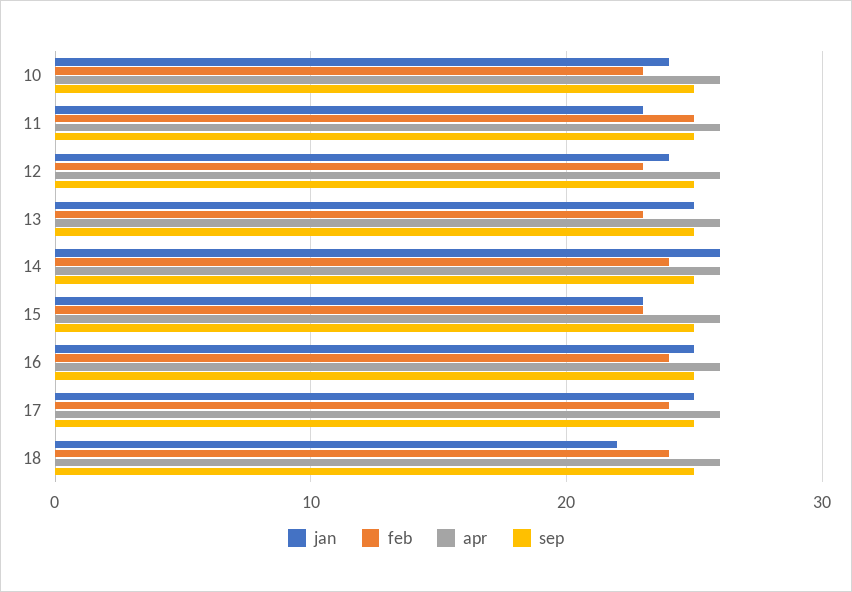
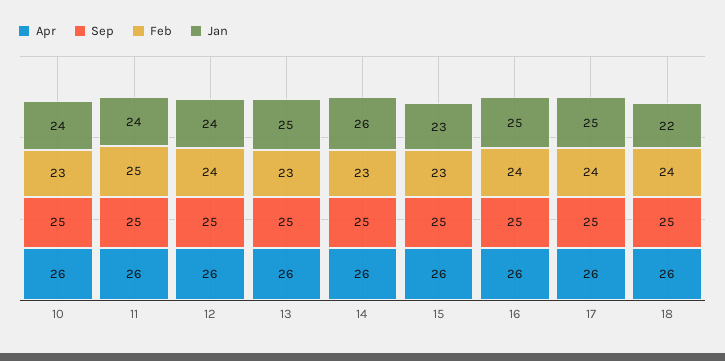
  {
    "jan": {
      "10": 24,
-     "11": 23,
+     "11": 24,
      "12": 24,
      "13": 25,
      "14": 26,
      "15": 23,
      "16": 25,
      "17": 25,
      "18": 22
    },
    "feb": {
      "10": 23,
      "11": 25,
-     "12": 23,
+     "12": 24,
      "13": 23,
-     "14": 24,
+     "14": 23,
      "15": 23,
      "16": 24,
      "17": 24,
      "18": 24
    },
    "apr": {
      "10": 26,
      "11": 26,
      "12": 26,
      "13": 26,
      "14": 26,
      "15": 26,
      "16": 26,
      "17": 26,
      "18": 26
    },
    "sep": {
      "10": 25,
      "11": 25,
      "12": 25,
      "13": 25,
      "14": 25,
      "15": 25,
      "16": 25,
      "17": 25,
      "18": 25
    }
  }

